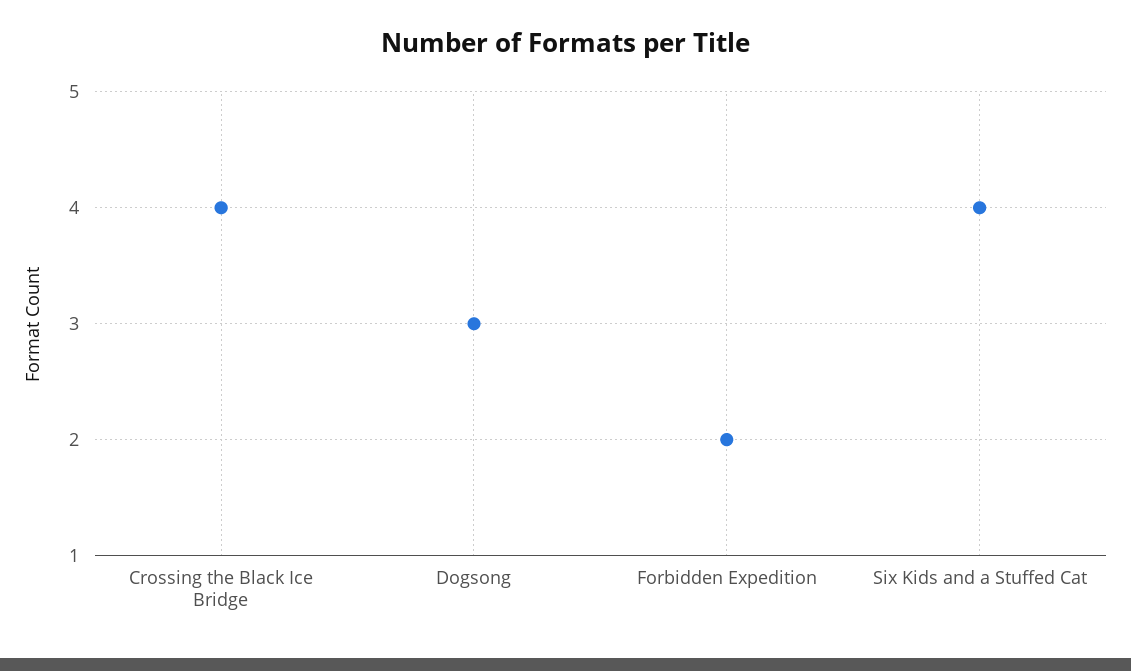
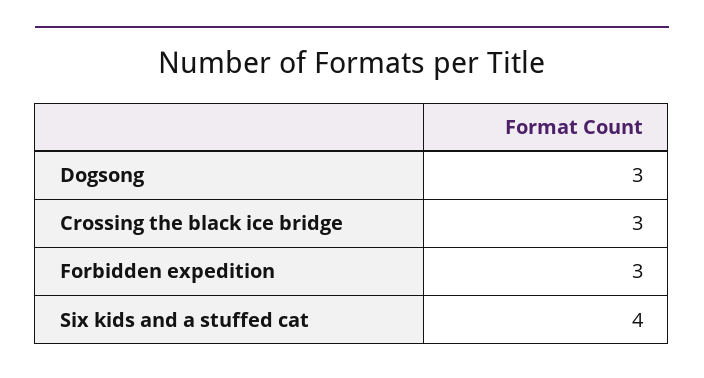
  {
-   "Crossing the Black Ice Bridge": 4,
+   "Crossing the Black Ice Bridge": 3,
    "Dogsong": 3,
-   "Forbidden Expedition": 2,
+   "Forbidden Expedition": 3,
    "Six Kids and a Stuffed Cat": 4
  }

